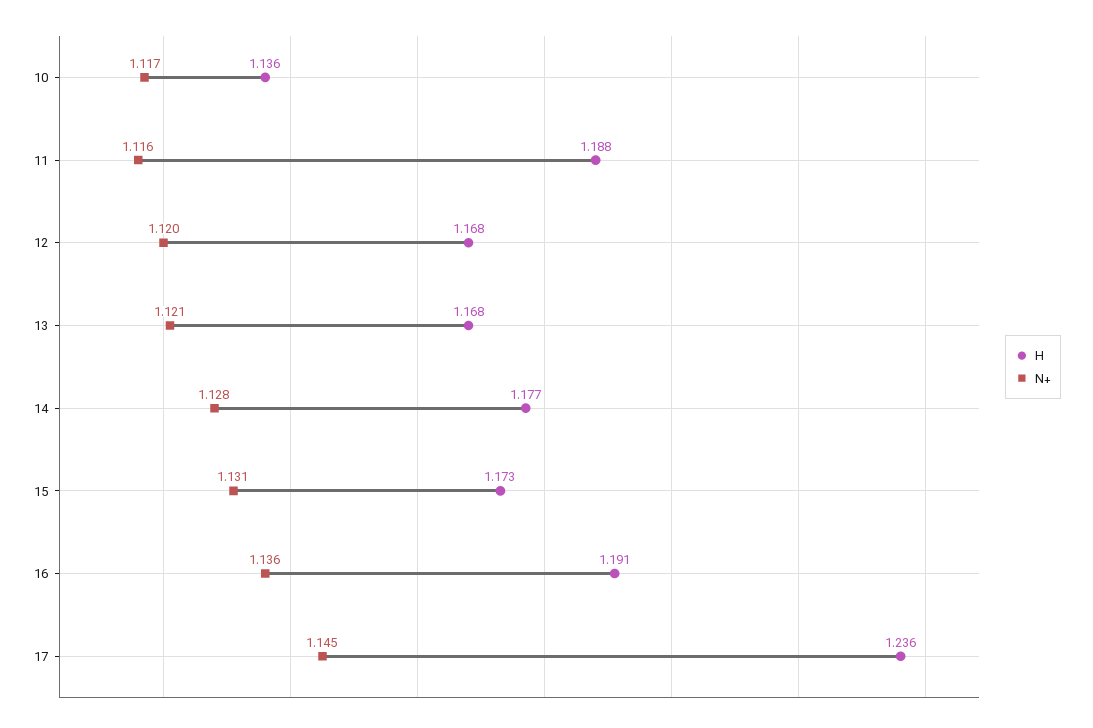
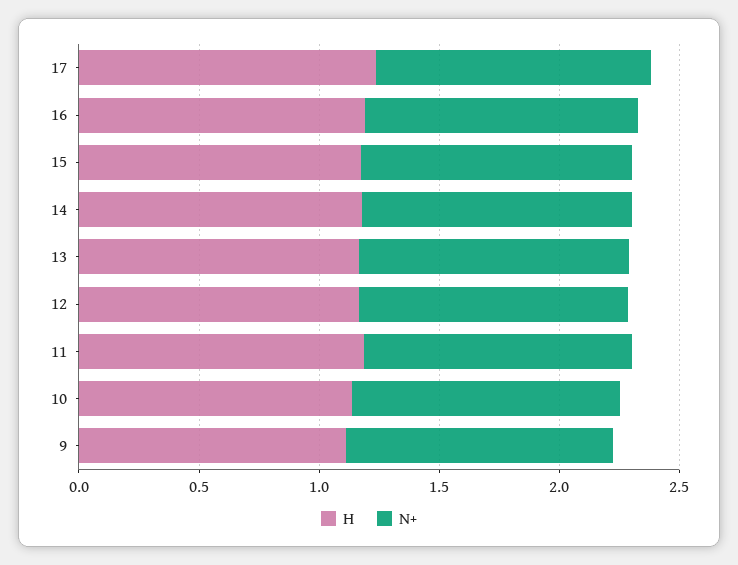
  {
    "H": {
      "10": 1.136,
      "11": 1.188,
      "12": 1.168,
      "13": 1.168,
      "14": 1.177,
      "15": 1.173,
      "16": 1.191,
-     "17": 1.236
+     "17": 1.236,
+     "9": 1.1
    },
    "N+": {
      "10": 1.117,
      "11": 1.116,
      "12": 1.12,
      "13": 1.121,
      "14": 1.128,
      "15": 1.131,
      "16": 1.136,
-     "17": 1.145
+     "17": 1.145,
+     "9": 1.1
    }
  }

